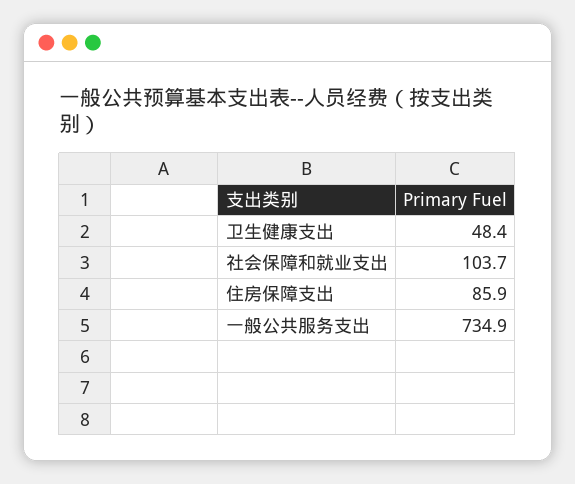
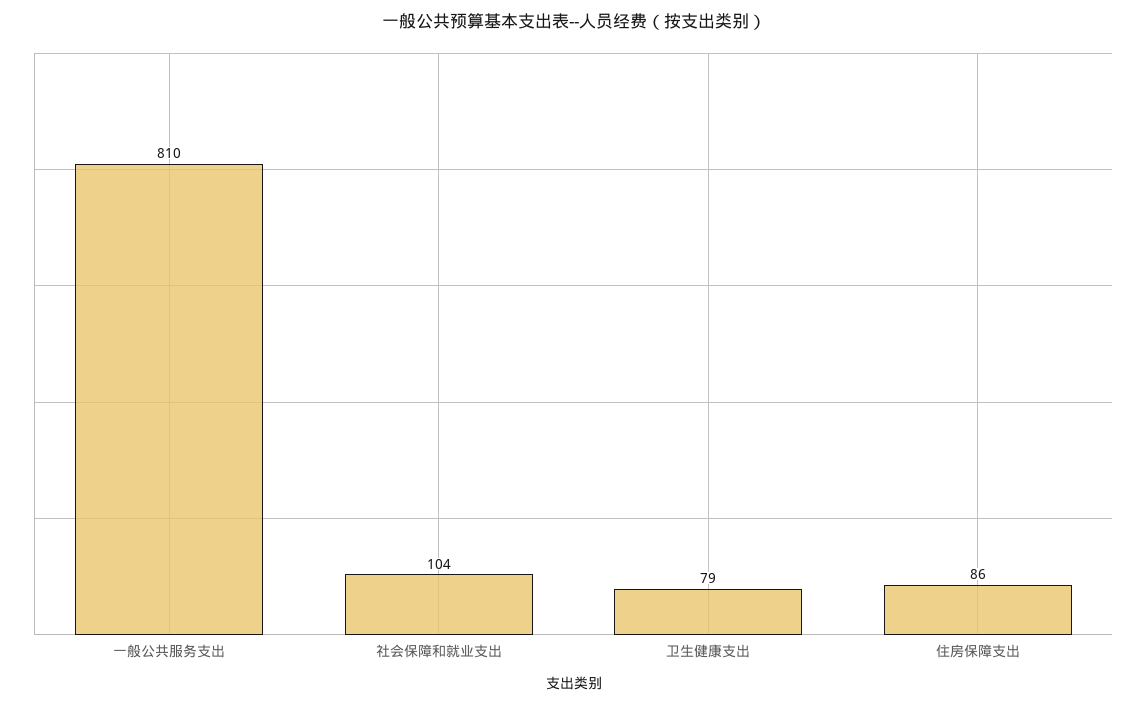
  {
-   "卫生健康支出": 48.4,
+   "卫生健康支出": 79,
    "社会保障和就业支出": 103.7,
    "住房保障支出": 85.9,
-   "一般公共服务支出": 734.9
+   "一般公共服务支出": 810
  }

